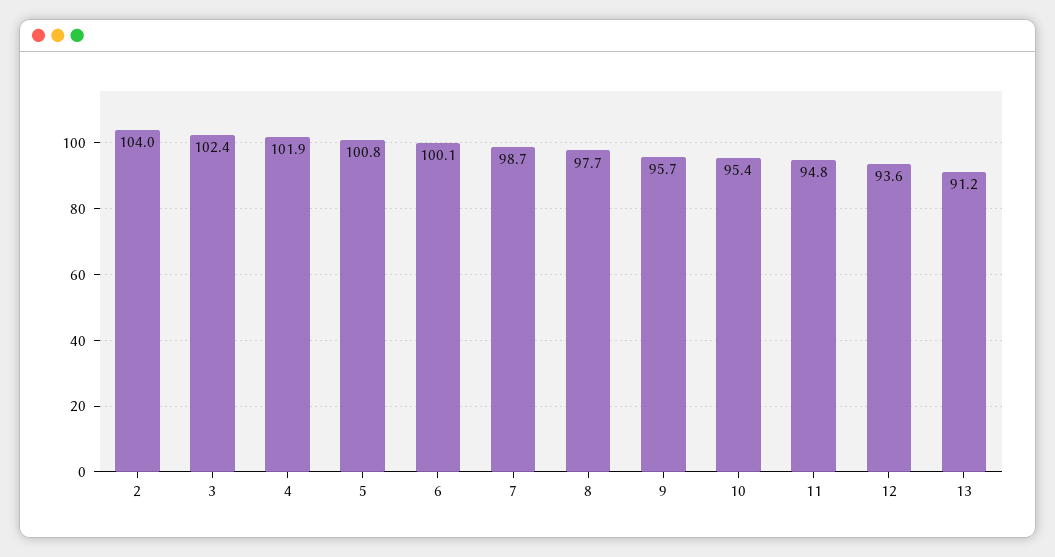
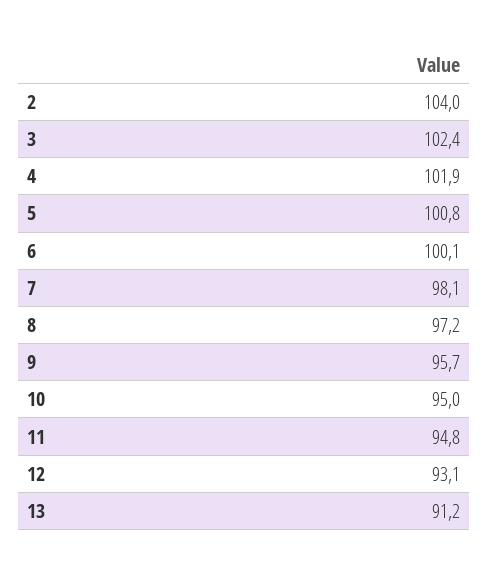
  {
    "2": 104,
    "3": 102.4,
    "4": 101.9,
    "5": 100.8,
    "6": 100.1,
-   "7": 98.7,
+   "7": 98.1,
-   "8": 97.7,
+   "8": 97.2,
    "9": 95.7,
-   "10": 95.4,
+   "10": 95,
    "11": 94.8,
-   "12": 93.6,
+   "12": 93.1,
    "13": 91.2
  }

